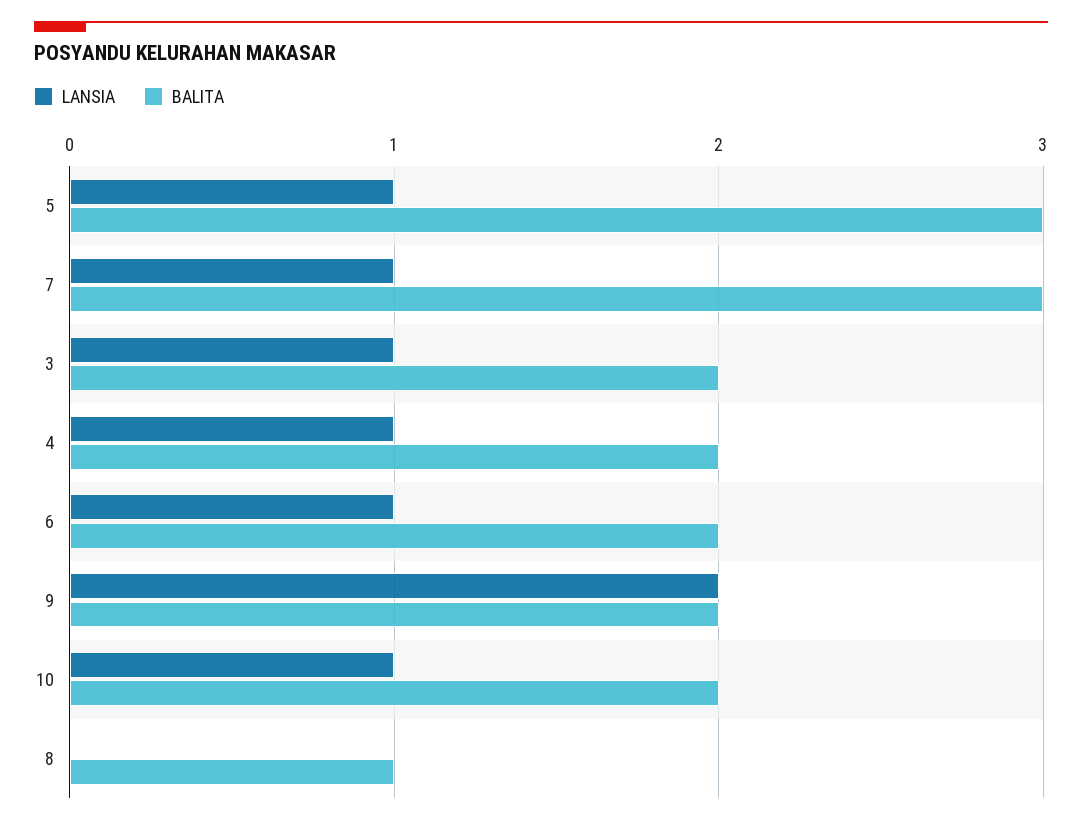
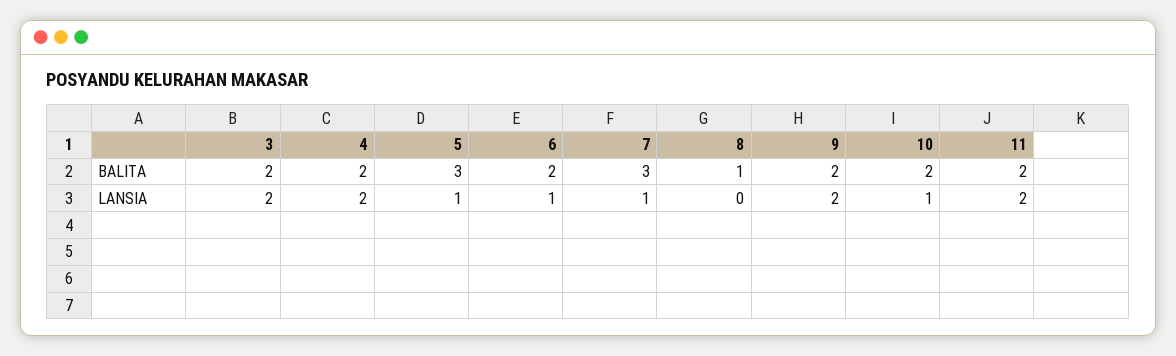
  {
    "LANSIA": {
      "5": 1,
      "7": 1,
-     "3": 1,
+     "3": 2,
-     "4": 1,
+     "4": 2,
      "6": 1,
      "9": 2,
      "10": 1,
-     "8": 0
+     "8": 0,
+     "11": 2
    },
    "BALITA": {
      "5": 3,
      "7": 3,
      "3": 2,
      "4": 2,
      "6": 2,
      "9": 2,
      "10": 2,
-     "8": 1
+     "8": 1,
+     "11": 2
    }
  }

